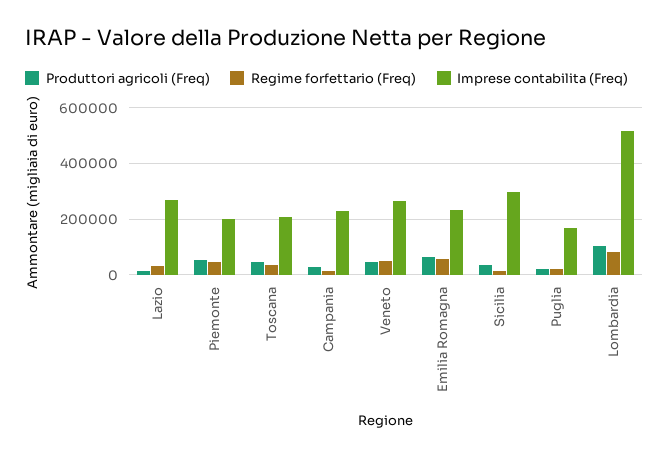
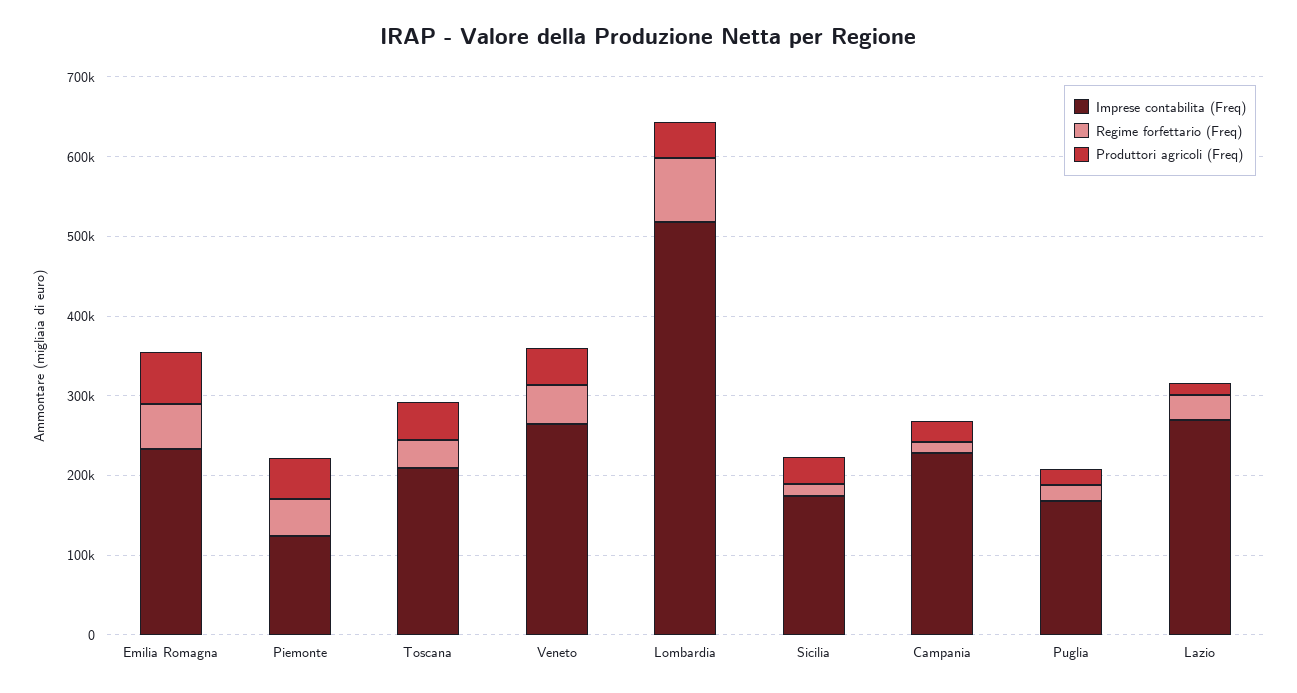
  {
    "Produttori agricoli (Freq)": {
      "Lazio": 20000,
      "Piemonte": 60000,
      "Toscana": 40000,
      "Campania": 20000,
      "Veneto": 40000,
      "Emilia Romagna": 60000,
      "Sicilia": 40000,
      "Puglia": 20000,
-     "Lombardia": 100000
+     "Lombardia": 40000
    },
    "Regime forfettario (Freq)": {
      "Lazio": 40000,
      "Piemonte": 40000,
      "Toscana": 40000,
      "Campania": 20000,
      "Veneto": 40000,
      "Emilia Romagna": 60000,
      "Sicilia": 20000,
      "Puglia": 20000,
      "Lombardia": 80000
    },
    "Imprese contabilita (Freq)": {
      "Lazio": 260000,
-     "Piemonte": 200000,
+     "Piemonte": 120000,
      "Toscana": 200000,
      "Campania": 220000,
      "Veneto": 260000,
      "Emilia Romagna": 240000,
-     "Sicilia": 300000,
+     "Sicilia": 180000,
      "Puglia": 160000,
      "Lombardia": 520000
    }
  }

